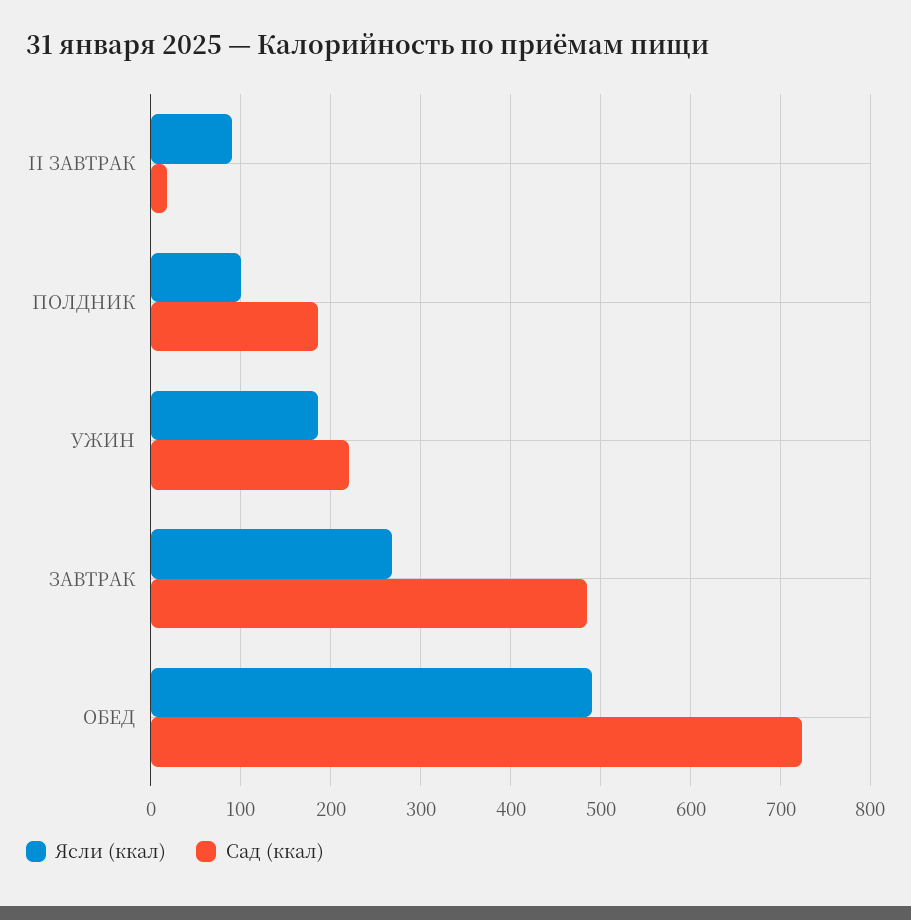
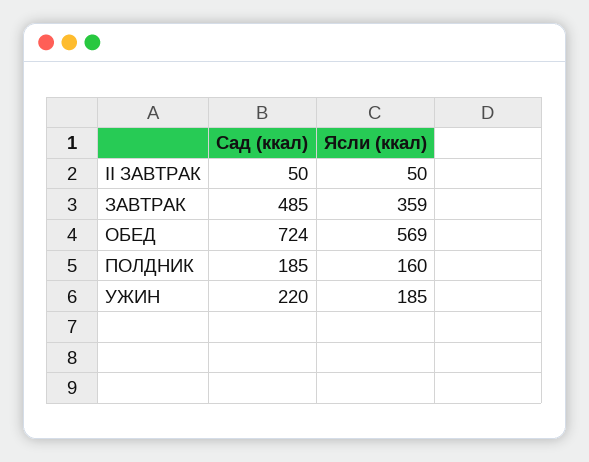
  {
    "Ясли (ккал)": {
-     "II ЗАВТРАК": 90,
+     "II ЗАВТРАК": 50,
-     "ПОЛДНИК": 100,
+     "ПОЛДНИК": 160,
      "УЖИН": 185,
-     "ЗАВТРАК": 270,
+     "ЗАВТРАК": 359,
-     "ОБЕД": 490
+     "ОБЕД": 569
    },
    "Сад (ккал)": {
-     "II ЗАВТРАК": 20,
+     "II ЗАВТРАК": 50,
      "ПОЛДНИК": 185,
      "УЖИН": 220,
      "ЗАВТРАК": 485,
      "ОБЕД": 724
    }
  }

